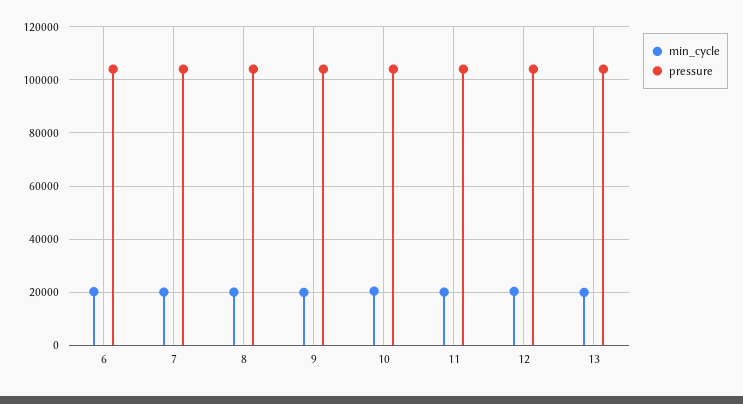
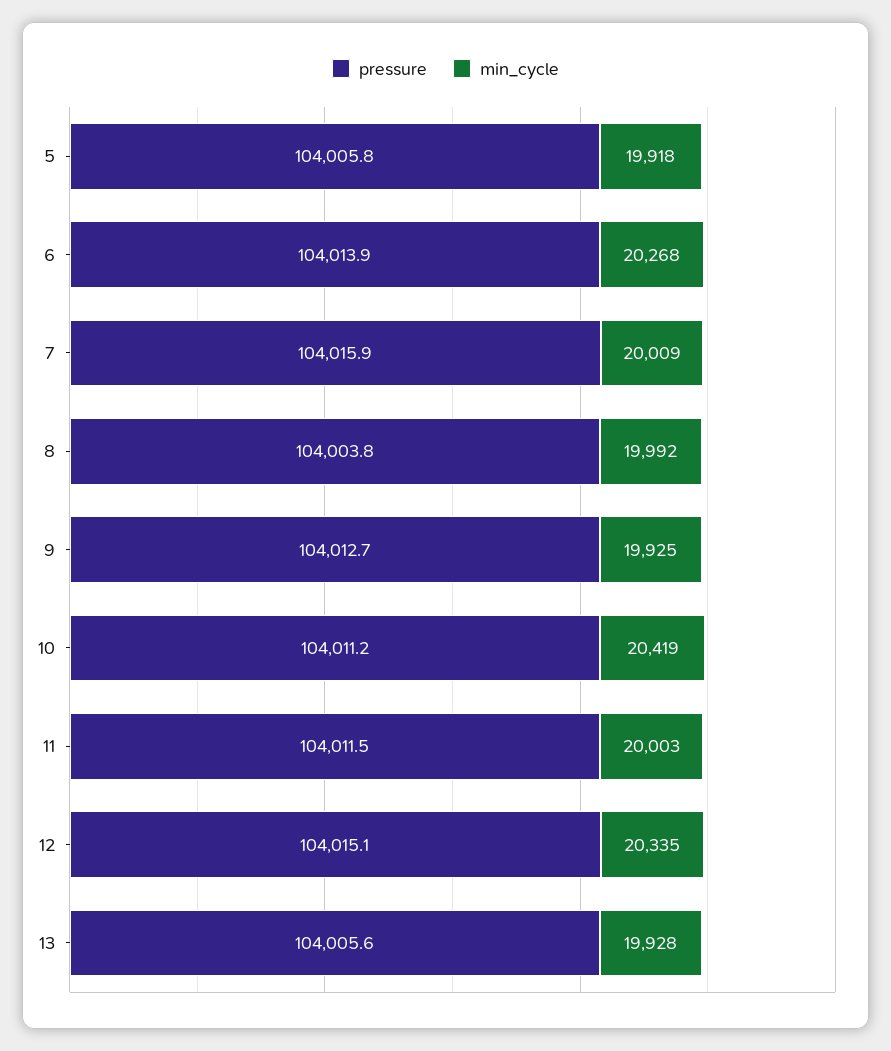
  {
    "min_cycle": {
      "6": 20268,
      "7": 20009,
      "8": 19992,
      "9": 19925,
      "10": 20419,
      "11": 20003,
      "12": 20335,
-     "13": 19928
+     "13": 19928,
+     "5": 19918
    },
    "pressure": {
      "6": 104013.9,
      "7": 104015.9,
      "8": 104003.8,
      "9": 104012.7,
      "10": 104011.2,
      "11": 104011.5,
      "12": 104015.1,
-     "13": 104005.6
+     "13": 104005.6,
+     "5": 104005.8
    }
  }

